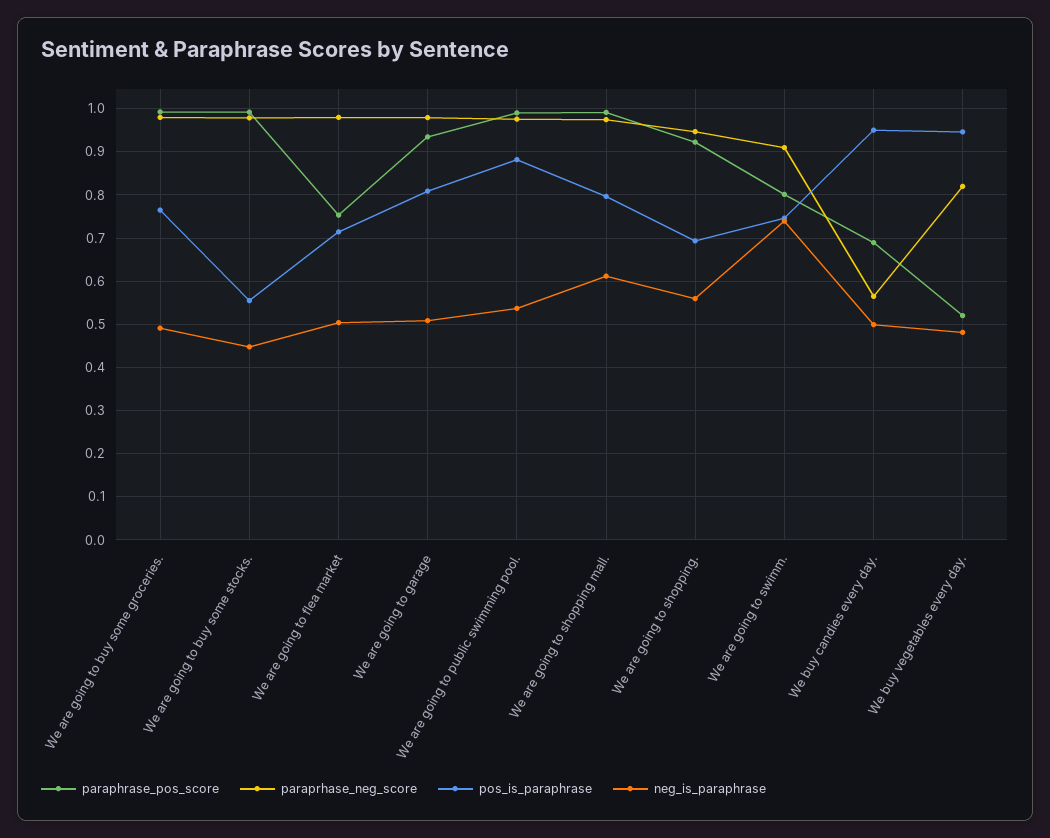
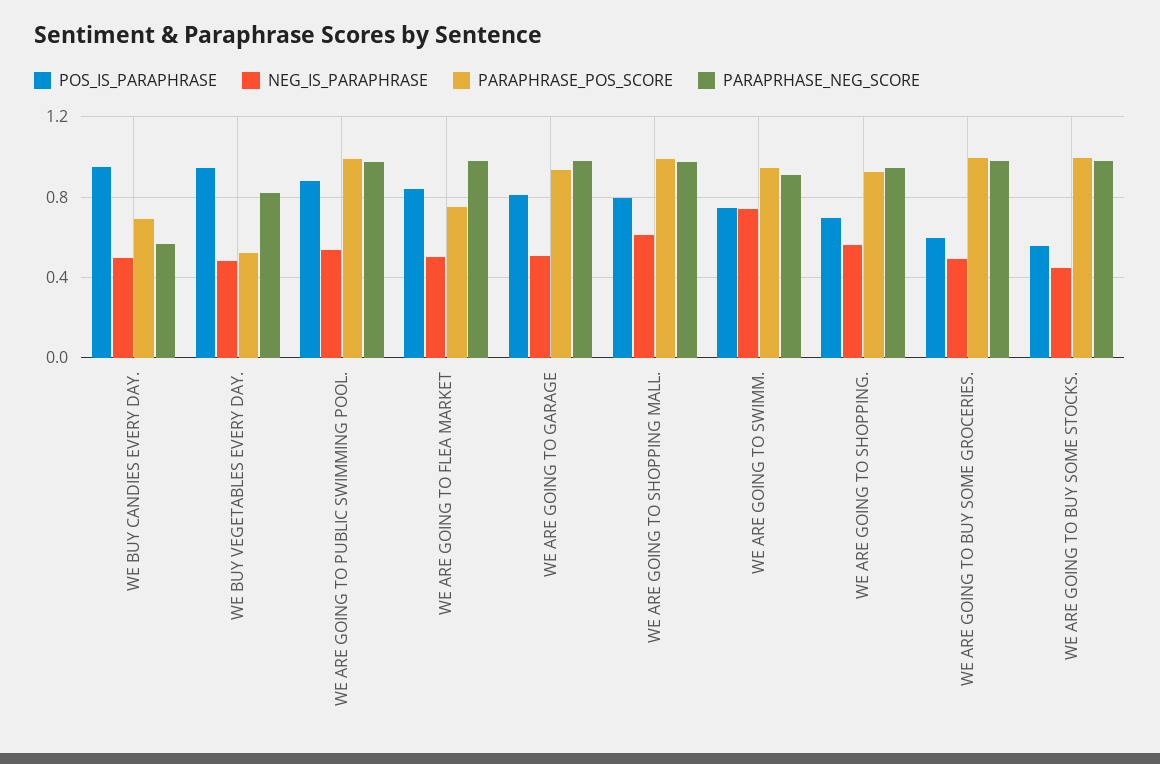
  {
    "paraphrase_pos_score": {
      "We are going to buy some groceries.": 1,
      "We are going to buy some stocks.": 1,
      "We are going to flea market": 0.76,
      "We are going to garage": 0.94,
      "We are going to public swimming pool.": 1,
      "We are going to shopping mall.": 1,
      "We are going to shopping.": 0.92,
-     "We are going to swimm.": 0.8,
+     "We are going to swimm.": 0.95,
      "We buy candies every day.": 0.68,
      "We buy vegetables every day.": 0.52
    },
    "paraprhase_neg_score": {
      "We are going to buy some groceries.": 0.98,
      "We are going to buy some stocks.": 0.98,
      "We are going to flea market": 0.98,
      "We are going to garage": 0.98,
      "We are going to public swimming pool.": 0.98,
      "We are going to shopping mall.": 0.98,
      "We are going to shopping.": 0.94,
      "We are going to swimm.": 0.9,
      "We buy candies every day.": 0.56,
      "We buy vegetables every day.": 0.82
    },
    "pos_is_paraphrase": {
-     "We are going to buy some groceries.": 0.76,
+     "We are going to buy some groceries.": 0.6,
      "We are going to buy some stocks.": 0.56,
-     "We are going to flea market": 0.72,
+     "We are going to flea market": 0.85,
      "We are going to garage": 0.8,
      "We are going to public swimming pool.": 0.88,
      "We are going to shopping mall.": 0.8,
      "We are going to shopping.": 0.7,
      "We are going to swimm.": 0.74,
      "We buy candies every day.": 0.96,
      "We buy vegetables every day.": 0.94
    },
    "neg_is_paraphrase": {
      "We are going to buy some groceries.": 0.5,
      "We are going to buy some stocks.": 0.44,
      "We are going to flea market": 0.5,
      "We are going to garage": 0.5,
      "We are going to public swimming pool.": 0.54,
      "We are going to shopping mall.": 0.62,
      "We are going to shopping.": 0.56,
      "We are going to swimm.": 0.74,
      "We buy candies every day.": 0.5,
      "We buy vegetables every day.": 0.48
    }
  }

